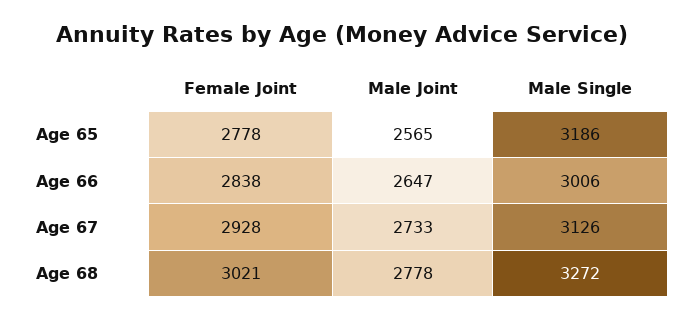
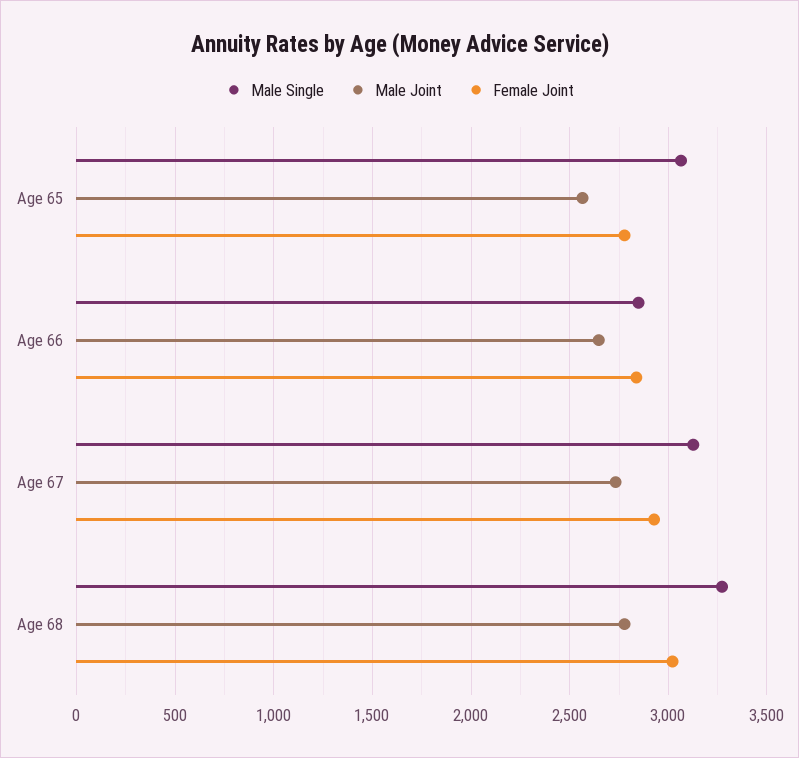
  {
    "Female Joint": {
      "Age 65": 2778,
      "Age 66": 2838,
      "Age 67": 2928,
      "Age 68": 3021
    },
    "Male Joint": {
      "Age 65": 2565,
      "Age 66": 2647,
      "Age 67": 2733,
      "Age 68": 2778
    },
    "Male Single": {
-     "Age 65": 3186,
+     "Age 65": 3050,
-     "Age 66": 3006,
+     "Age 66": 2850,
      "Age 67": 3126,
      "Age 68": 3272
    }
  }

